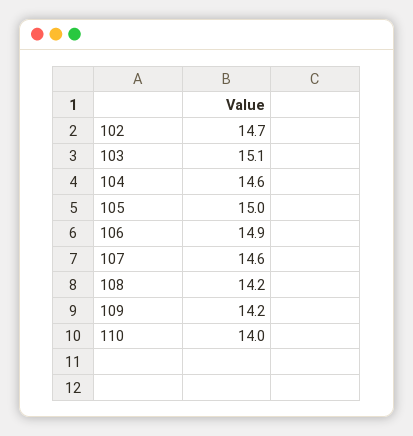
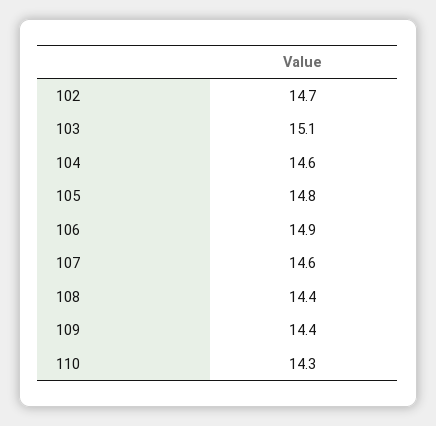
  {
    "102": 14.7,
    "103": 15.1,
    "104": 14.6,
-   "105": 15,
+   "105": 14.8,
    "106": 14.9,
    "107": 14.6,
-   "108": 14.2,
+   "108": 14.4,
-   "109": 14.2,
+   "109": 14.4,
-   "110": 14
+   "110": 14.3
  }

